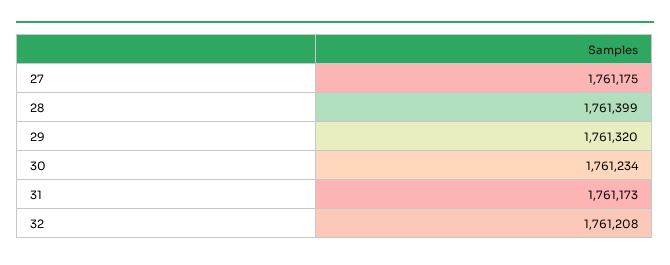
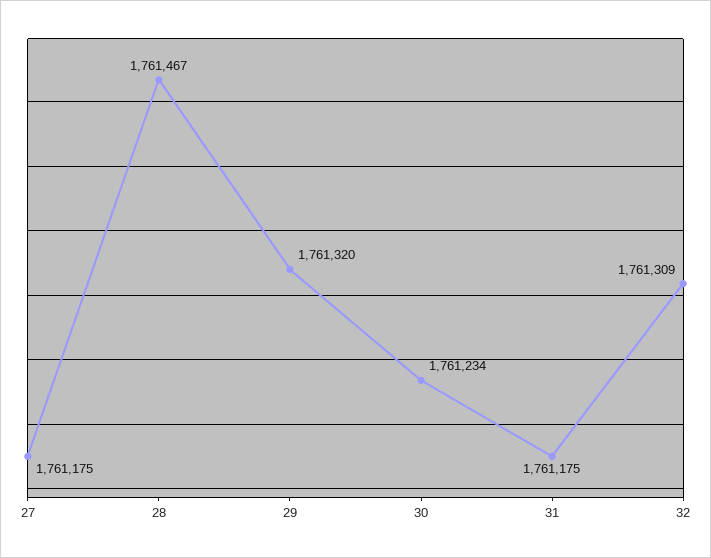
  {
    "27": 1761175,
-   "28": 1761399,
+   "28": 1761467,
    "29": 1761320,
    "30": 1761234,
-   "31": 1761173,
+   "31": 1761175,
-   "32": 1761208
+   "32": 1761309
  }

